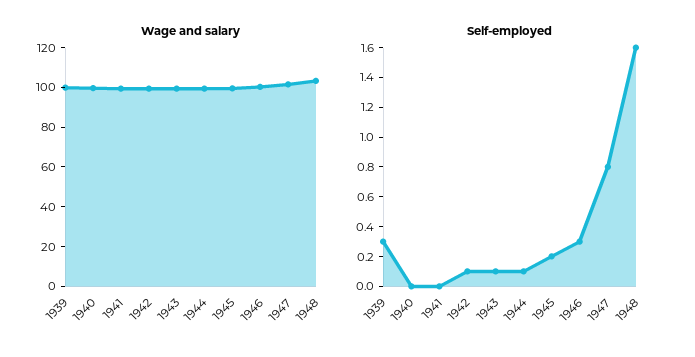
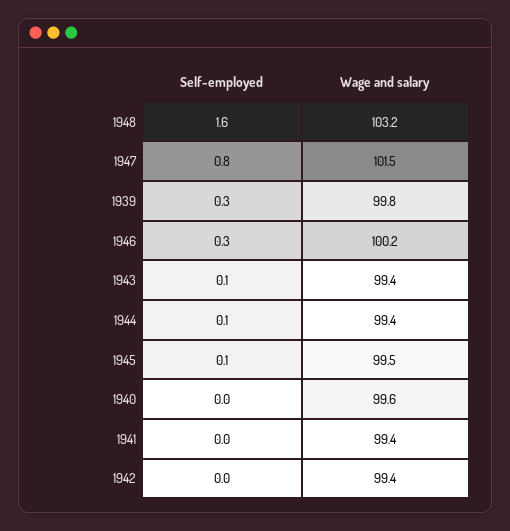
  {
    "Wage and salary": {
      "1939": 99.8,
      "1940": 99.6,
      "1941": 99.4,
      "1942": 99.4,
      "1943": 99.4,
      "1944": 99.4,
      "1945": 99.5,
      "1946": 100.2,
      "1947": 101.5,
      "1948": 103.2
    },
    "Self-employed": {
      "1939": 0.3,
      "1940": 0,
      "1941": 0,
-     "1942": 0.1,
+     "1942": 0,
      "1943": 0.1,
      "1944": 0.1,
-     "1945": 0.2,
+     "1945": 0.1,
      "1946": 0.3,
      "1947": 0.8,
      "1948": 1.6
    }
  }

